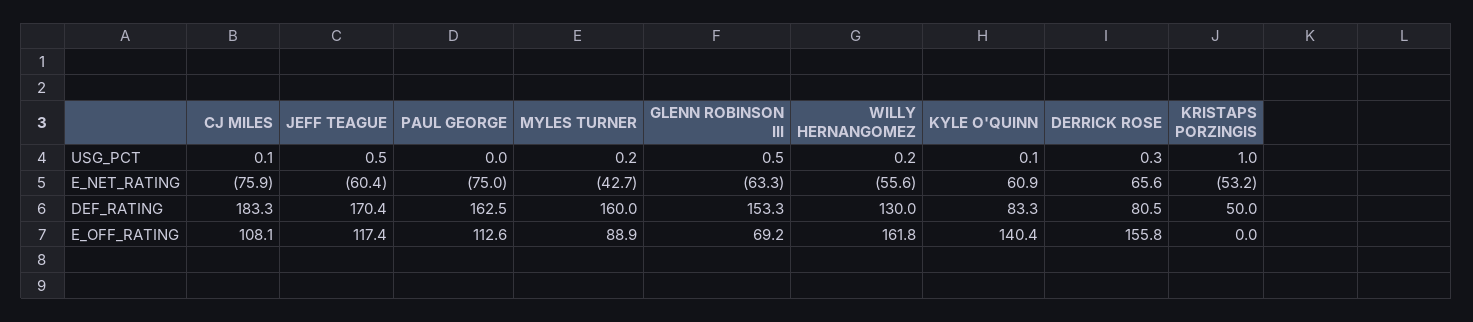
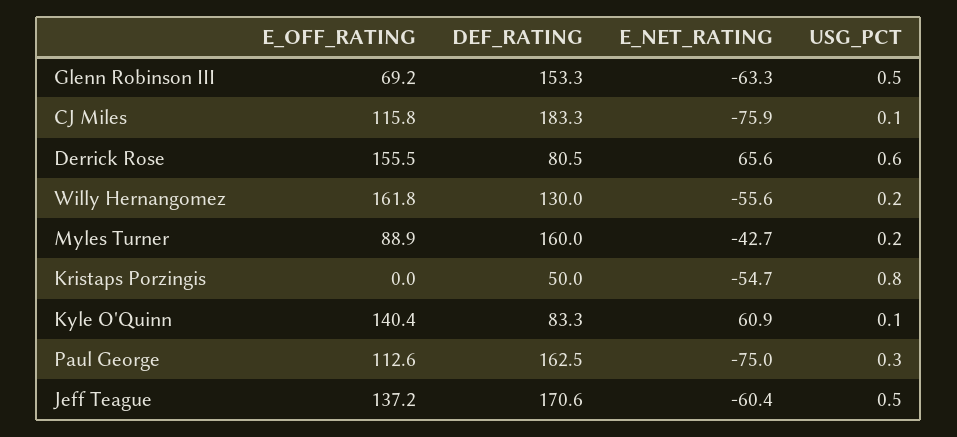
  {
    "CJ MILES": {
      "USG_PCT": 0.1,
      "E_NET_RATING": -75.9,
      "DEF_RATING": 183.3,
-     "E_OFF_RATING": 108.1
+     "E_OFF_RATING": 115.8
    },
    "JEFF TEAGUE": {
      "USG_PCT": 0.5,
      "E_NET_RATING": -60.4,
-     "DEF_RATING": 170.4,
+     "DEF_RATING": 170.6,
-     "E_OFF_RATING": 117.4
+     "E_OFF_RATING": 137.2
    },
    "PAUL GEORGE": {
-     "USG_PCT": 0,
+     "USG_PCT": 0.3,
      "E_NET_RATING": -75,
      "DEF_RATING": 162.5,
      "E_OFF_RATING": 112.6
    },
    "MYLES TURNER": {
      "USG_PCT": 0.2,
      "E_NET_RATING": -42.7,
      "DEF_RATING": 160,
      "E_OFF_RATING": 88.9
    },
    "GLENN ROBINSON III": {
      "USG_PCT": 0.5,
      "E_NET_RATING": -63.3,
      "DEF_RATING": 153.3,
      "E_OFF_RATING": 69.2
    },
    "WILLY HERNANGOMEZ": {
      "USG_PCT": 0.2,
      "E_NET_RATING": -55.6,
      "DEF_RATING": 130,
      "E_OFF_RATING": 161.8
    },
    "KYLE O'QUINN": {
      "USG_PCT": 0.1,
      "E_NET_RATING": 60.9,
      "DEF_RATING": 83.3,
      "E_OFF_RATING": 140.4
    },
    "DERRICK ROSE": {
-     "USG_PCT": 0.3,
+     "USG_PCT": 0.6,
      "E_NET_RATING": 65.6,
      "DEF_RATING": 80.5,
-     "E_OFF_RATING": 155.8
+     "E_OFF_RATING": 155.5
    },
    "KRISTAPS PORZINGIS": {
-     "USG_PCT": 1,
+     "USG_PCT": 0.8,
-     "E_NET_RATING": -53.2,
+     "E_NET_RATING": -54.7,
      "DEF_RATING": 50,
      "E_OFF_RATING": 0
    }
  }

